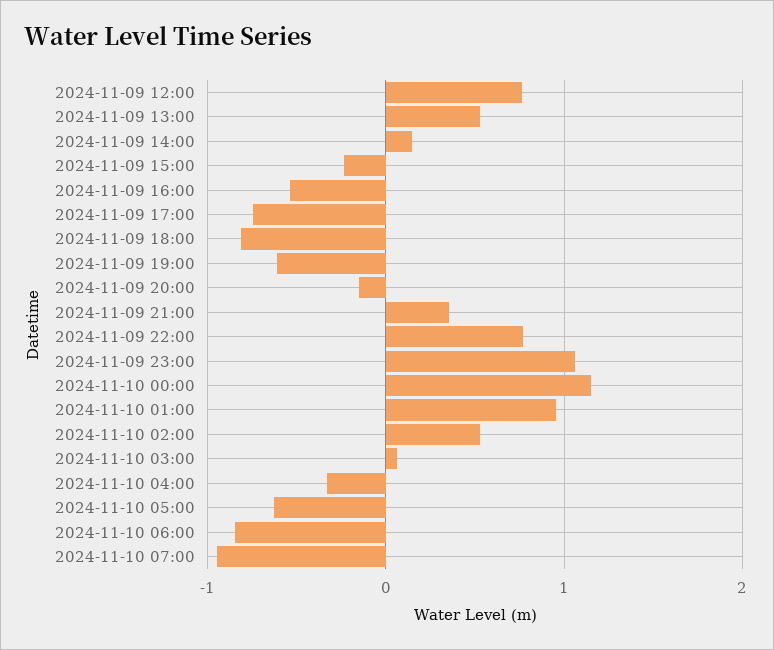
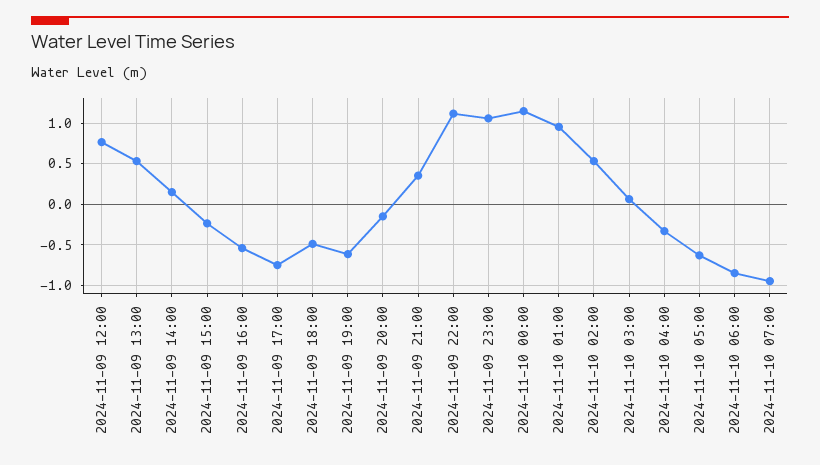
  {
    "2024-11-09 12:00": 0.8,
    "2024-11-09 13:00": 0.5,
    "2024-11-09 14:00": 0.1,
    "2024-11-09 15:00": -0.2,
    "2024-11-09 16:00": -0.5,
    "2024-11-09 17:00": -0.7,
-   "2024-11-09 18:00": -0.8,
+   "2024-11-09 18:00": -0.5,
    "2024-11-09 19:00": -0.6,
    "2024-11-09 20:00": -0.2,
    "2024-11-09 21:00": 0.4,
-   "2024-11-09 22:00": 0.8,
+   "2024-11-09 22:00": 1.1,
    "2024-11-09 23:00": 1.1,
    "2024-11-10 00:00": 1.1,
    "2024-11-10 01:00": 1,
    "2024-11-10 02:00": 0.5,
    "2024-11-10 03:00": 0.1,
    "2024-11-10 04:00": -0.3,
    "2024-11-10 05:00": -0.6,
    "2024-11-10 06:00": -0.8,
    "2024-11-10 07:00": -0.9
  }

